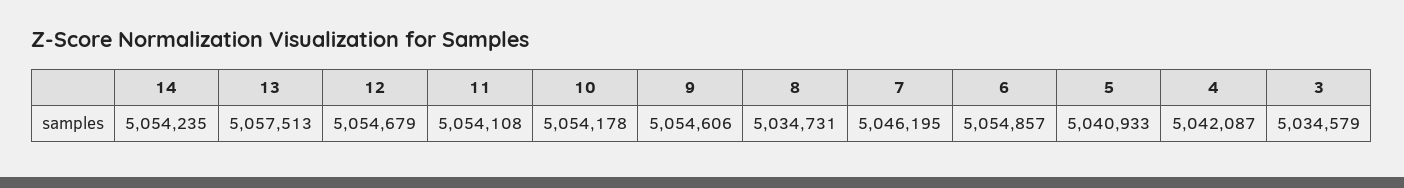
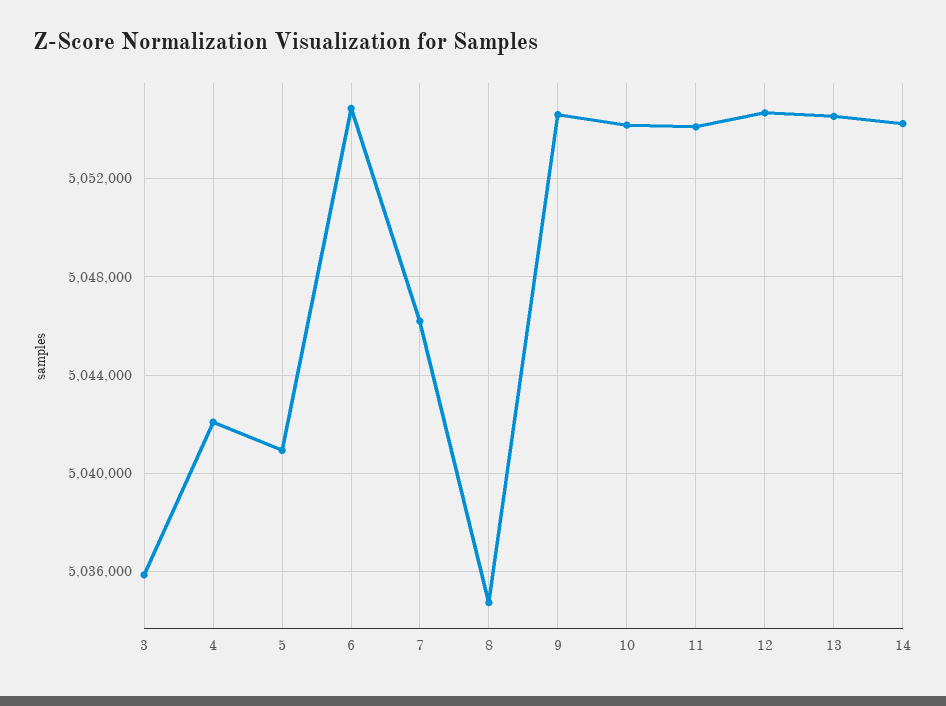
  {
    "14": 5054235,
-   "13": 5057513,
+   "13": 5054500,
    "12": 5054679,
    "11": 5054108,
    "10": 5054178,
    "9": 5054606,
    "8": 5034731,
    "7": 5046195,
    "6": 5054857,
    "5": 5040933,
    "4": 5042087,
-   "3": 5034579
+   "3": 5036000
  }

